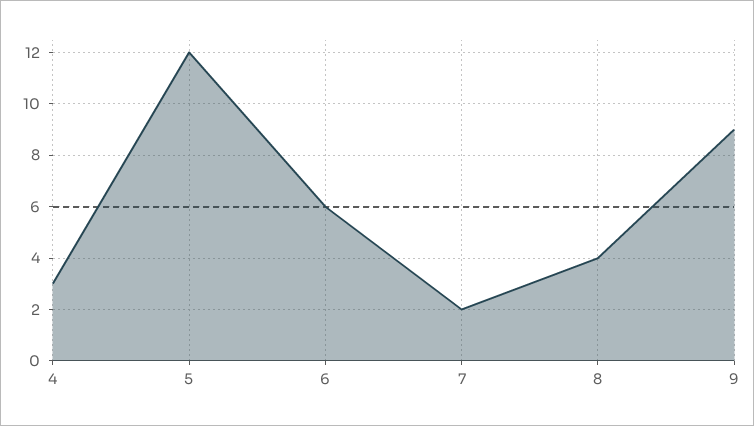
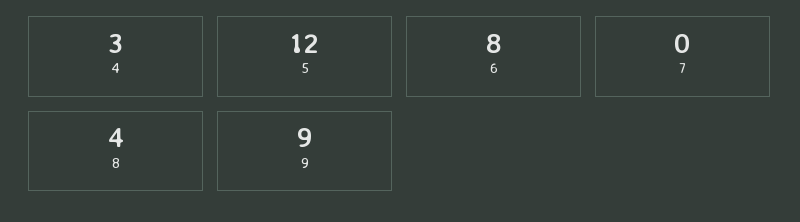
  {
    "4": 3,
    "5": 12,
-   "6": 6,
+   "6": 8,
-   "7": 2,
+   "7": 0,
    "8": 4,
    "9": 9
  }

